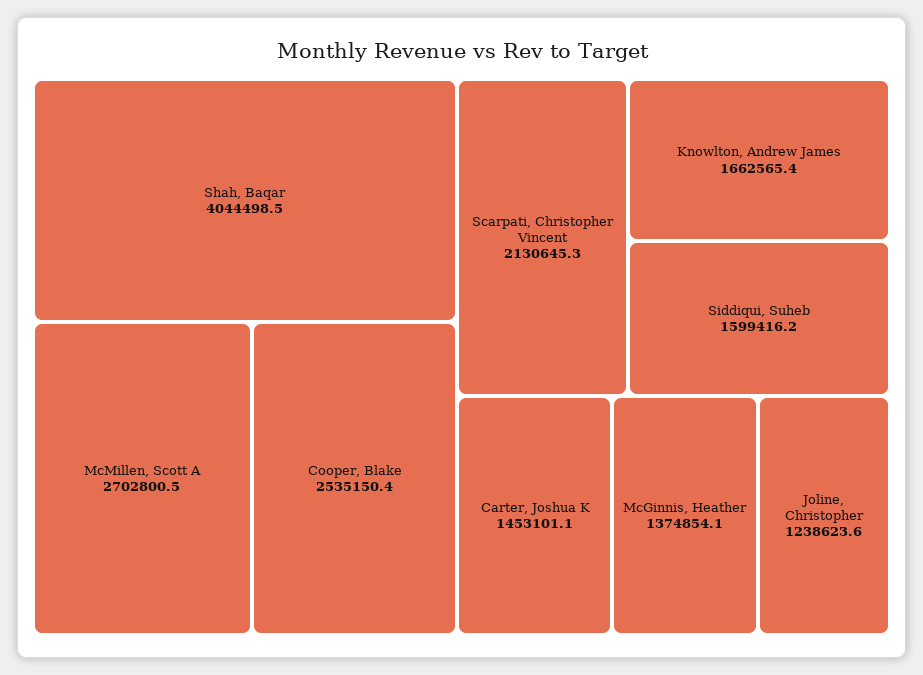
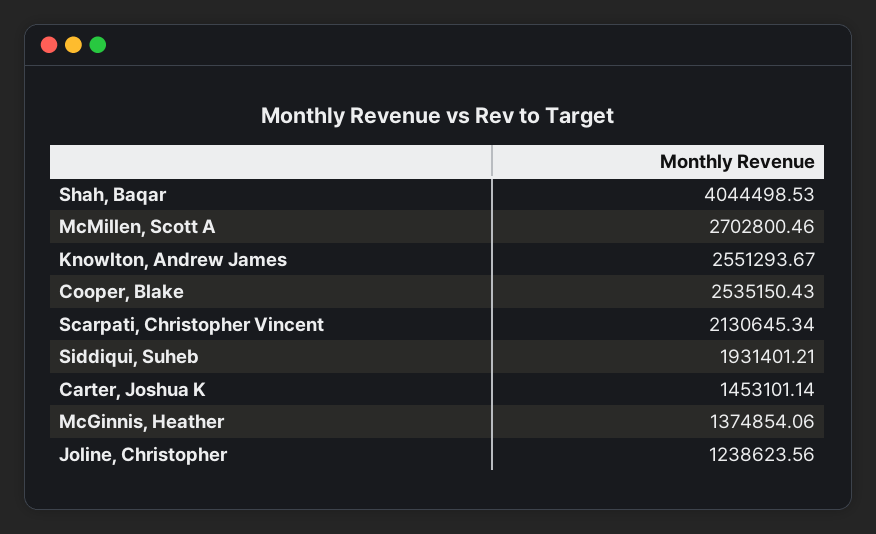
  {
    "Shah, Baqar": 4044498.53,
    "McMillen, Scott A": 2702800.46,
    "Cooper, Blake": 2535150.43,
    "Scarpati, Christopher Vincent": 2130645.34,
-   "Knowlton, Andrew James": 1662565.4,
+   "Knowlton, Andrew James": 2551293.67,
-   "Siddiqui, Suheb": 1599416.2,
+   "Siddiqui, Suheb": 1931401.21,
    "Carter, Joshua K": 1453101.14,
    "McGinnis, Heather": 1374854.06,
    "Joline, Christopher": 1238623.56
  }

